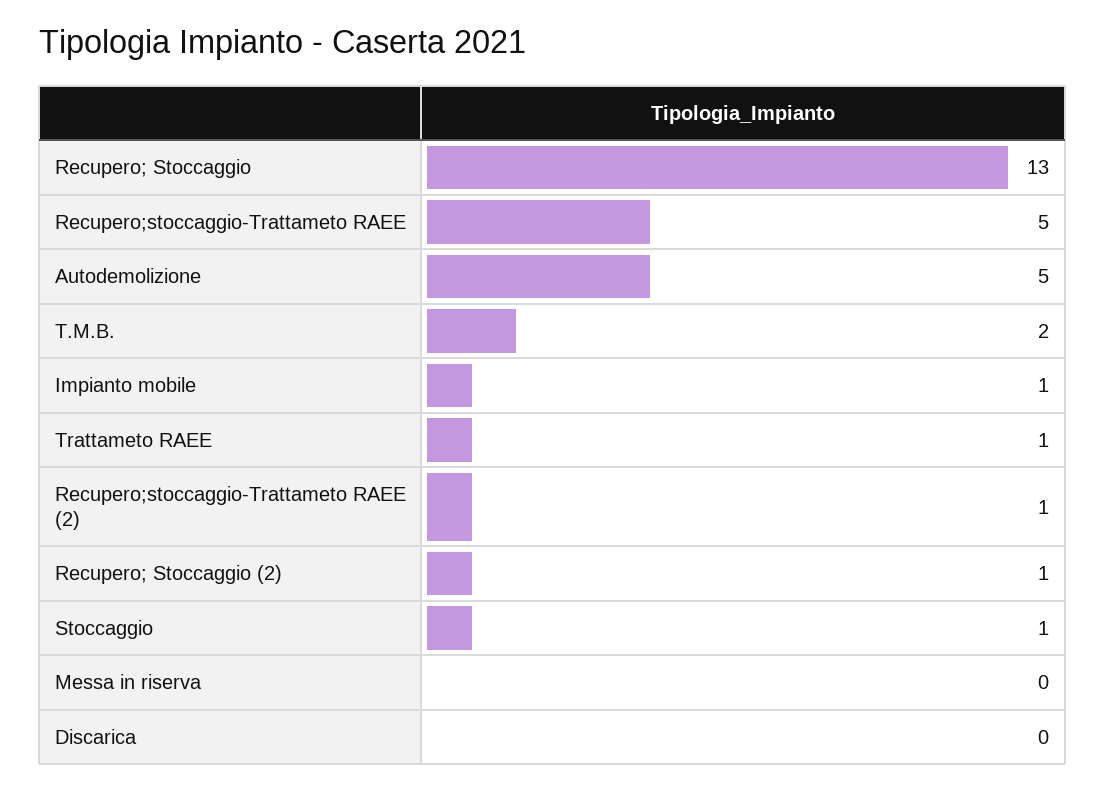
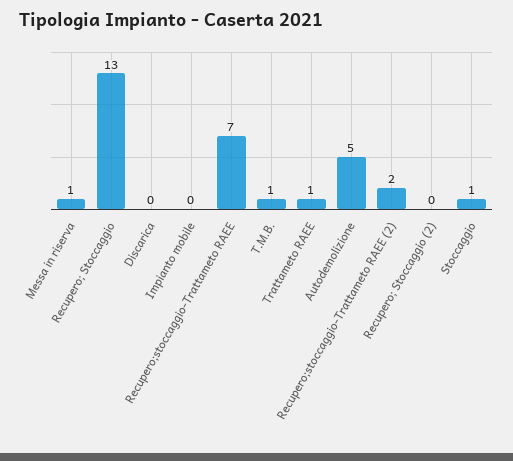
  {
    "Recupero; Stoccaggio": 13,
-   "Recupero;stoccaggio-Trattameto RAEE": 5,
+   "Recupero;stoccaggio-Trattameto RAEE": 7,
    "Autodemolizione": 5,
-   "T.M.B.": 2,
+   "T.M.B.": 1,
-   "Impianto mobile": 1,
+   "Impianto mobile": 0,
    "Trattameto RAEE": 1,
-   "Recupero;stoccaggio-Trattameto RAEE (2)": 1,
+   "Recupero;stoccaggio-Trattameto RAEE (2)": 2,
-   "Recupero; Stoccaggio (2)": 1,
+   "Recupero; Stoccaggio (2)": 0,
    "Stoccaggio": 1,
-   "Messa in riserva": 0,
+   "Messa in riserva": 1,
    "Discarica": 0
  }

